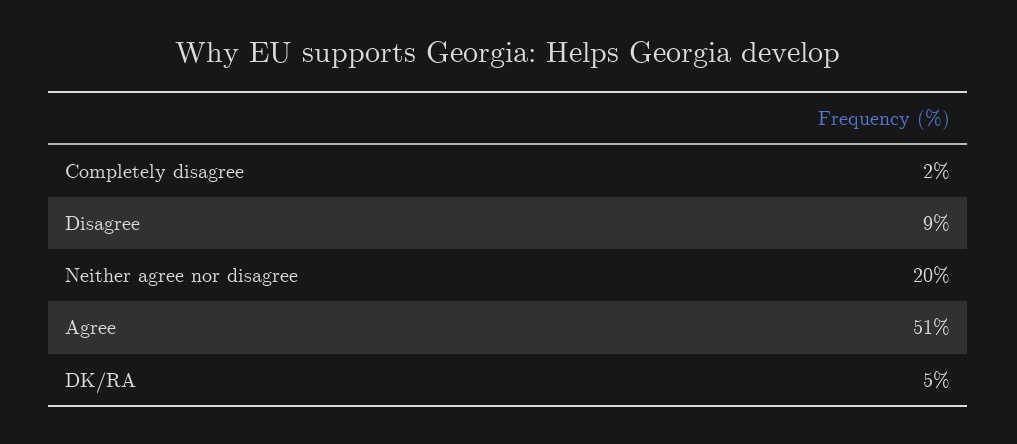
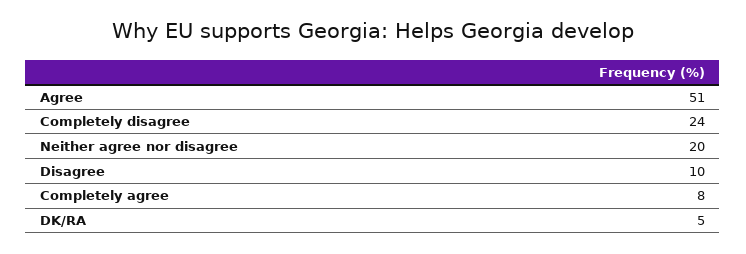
  {
-   "Completely disagree": 2,
+   "Completely disagree": 24,
-   "Disagree": 9,
+   "Disagree": 10,
    "Neither agree nor disagree": 20,
    "Agree": 51,
-   "DK/RA": 5
+   "DK/RA": 5,
+   "Completely agree": 8
  }

